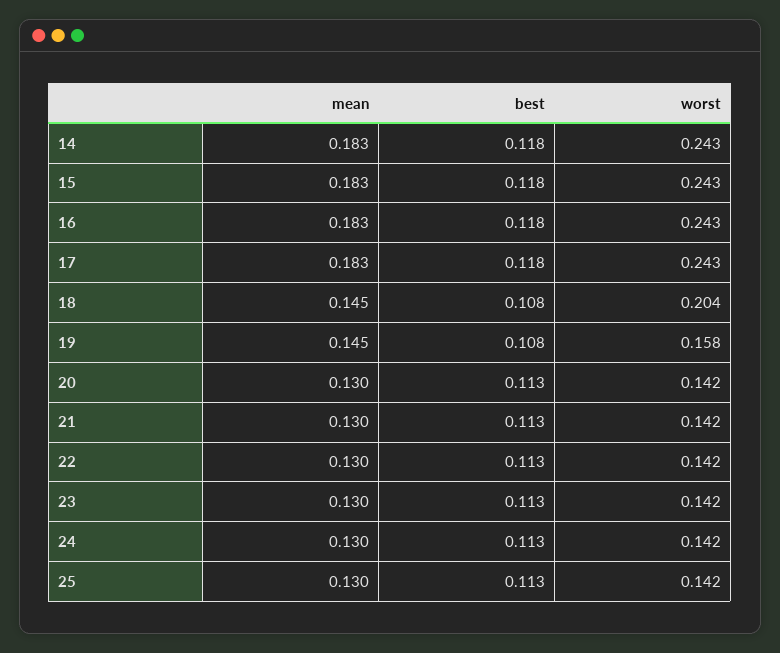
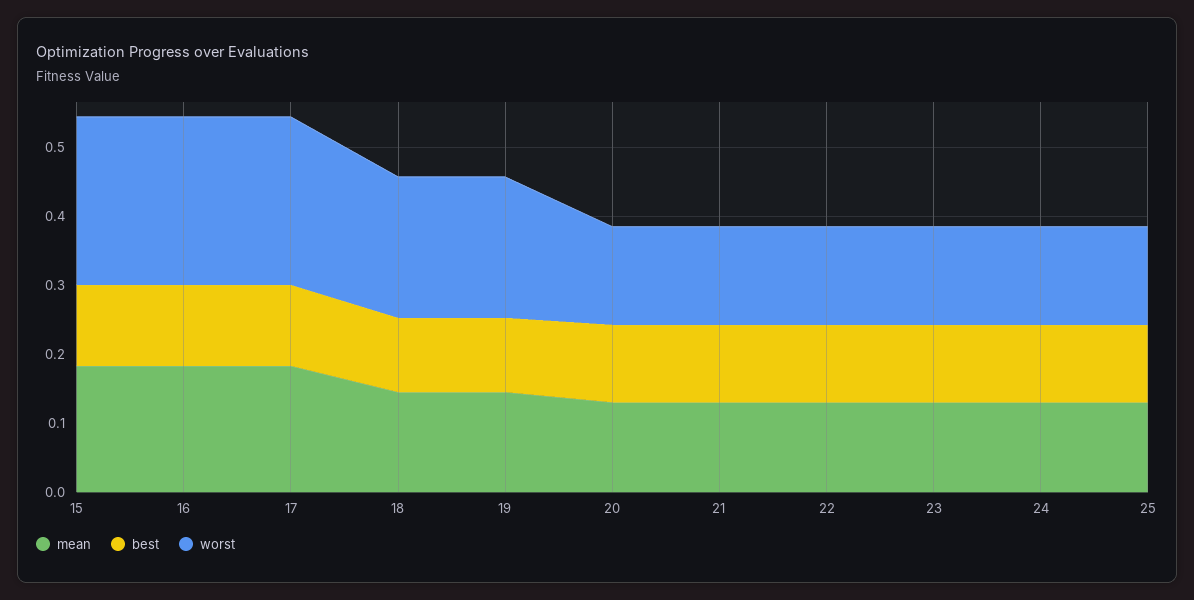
  {
    "mean": {
-     "14": 0.183,
      "15": 0.183,
      "16": 0.183,
      "17": 0.183,
      "18": 0.145,
      "19": 0.145,
      "20": 0.13,
      "21": 0.13,
      "22": 0.13,
      "23": 0.13,
      "24": 0.13,
      "25": 0.13
    },
    "best": {
-     "14": 0.118,
      "15": 0.118,
      "16": 0.118,
      "17": 0.118,
      "18": 0.108,
      "19": 0.108,
      "20": 0.113,
      "21": 0.113,
      "22": 0.113,
      "23": 0.113,
      "24": 0.113,
      "25": 0.113
    },
    "worst": {
-     "14": 0.243,
      "15": 0.243,
      "16": 0.243,
      "17": 0.243,
      "18": 0.204,
-     "19": 0.158,
+     "19": 0.2,
      "20": 0.142,
      "21": 0.142,
      "22": 0.142,
      "23": 0.142,
      "24": 0.142,
      "25": 0.142
    }
  }

